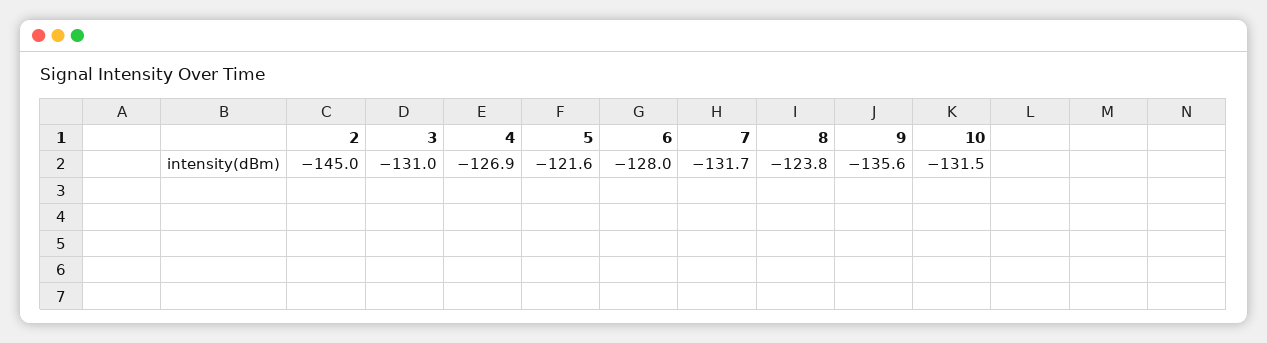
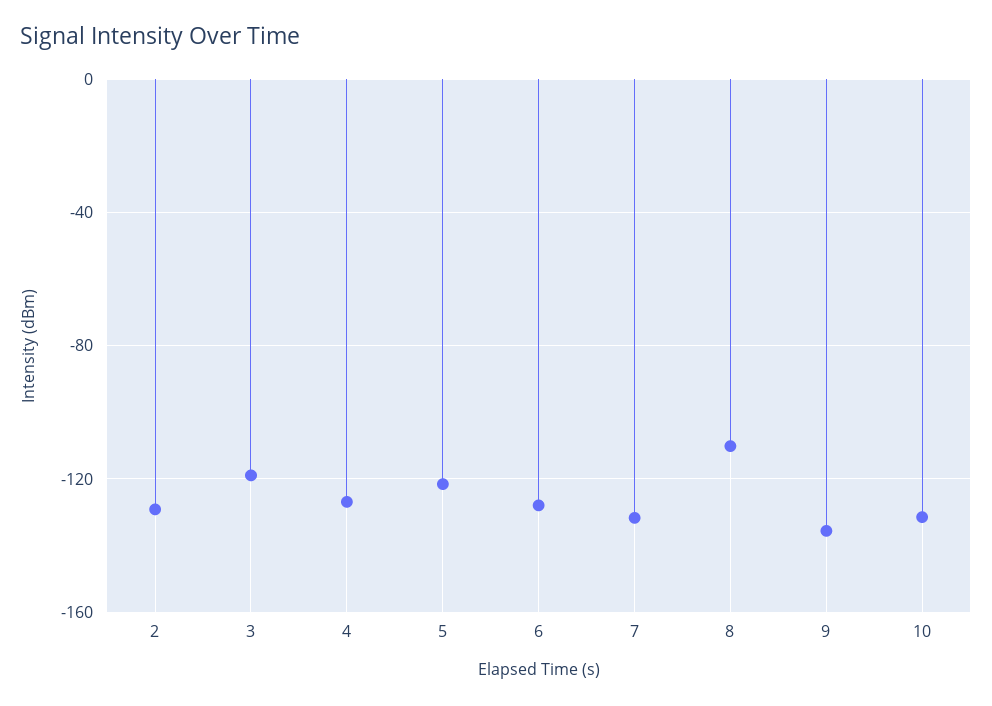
  {
-   "2": -145,
+   "2": -130,
-   "3": -131,
+   "3": -120,
    "4": -126.9,
    "5": -121.6,
    "6": -128,
    "7": -131.7,
-   "8": -123.8,
+   "8": -110,
    "9": -135.6,
    "10": -131.5
  }

